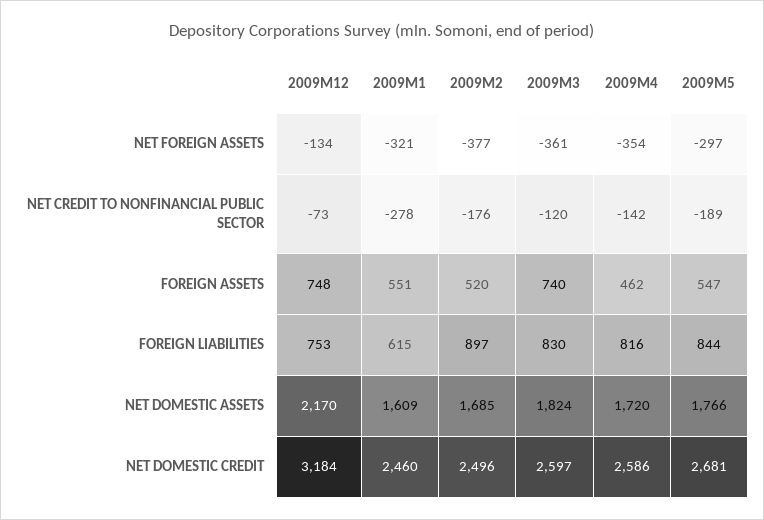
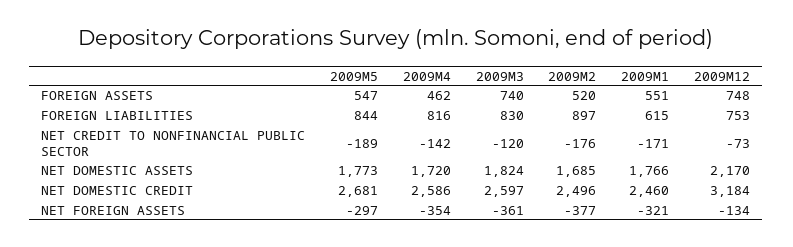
  {
    "2009M12": {
      "NET FOREIGN ASSETS": -134,
      "NET CREDIT TO NONFINANCIAL PUBLIC SECTOR": -73,
      "FOREIGN ASSETS": 748,
      "FOREIGN LIABILITIES": 753,
      "NET DOMESTIC ASSETS": 2170,
      "NET DOMESTIC CREDIT": 3184
    },
    "2009M1": {
      "NET FOREIGN ASSETS": -321,
-     "NET CREDIT TO NONFINANCIAL PUBLIC SECTOR": -278,
+     "NET CREDIT TO NONFINANCIAL PUBLIC SECTOR": -171,
      "FOREIGN ASSETS": 551,
      "FOREIGN LIABILITIES": 615,
-     "NET DOMESTIC ASSETS": 1609,
+     "NET DOMESTIC ASSETS": 1766,
      "NET DOMESTIC CREDIT": 2460
    },
    "2009M2": {
      "NET FOREIGN ASSETS": -377,
      "NET CREDIT TO NONFINANCIAL PUBLIC SECTOR": -176,
      "FOREIGN ASSETS": 520,
      "FOREIGN LIABILITIES": 897,
      "NET DOMESTIC ASSETS": 1685,
      "NET DOMESTIC CREDIT": 2496
    },
    "2009M3": {
      "NET FOREIGN ASSETS": -361,
      "NET CREDIT TO NONFINANCIAL PUBLIC SECTOR": -120,
      "FOREIGN ASSETS": 740,
      "FOREIGN LIABILITIES": 830,
      "NET DOMESTIC ASSETS": 1824,
      "NET DOMESTIC CREDIT": 2597
    },
    "2009M4": {
      "NET FOREIGN ASSETS": -354,
      "NET CREDIT TO NONFINANCIAL PUBLIC SECTOR": -142,
      "FOREIGN ASSETS": 462,
      "FOREIGN LIABILITIES": 816,
      "NET DOMESTIC ASSETS": 1720,
      "NET DOMESTIC CREDIT": 2586
    },
    "2009M5": {
      "NET FOREIGN ASSETS": -297,
      "NET CREDIT TO NONFINANCIAL PUBLIC SECTOR": -189,
      "FOREIGN ASSETS": 547,
      "FOREIGN LIABILITIES": 844,
-     "NET DOMESTIC ASSETS": 1766,
+     "NET DOMESTIC ASSETS": 1773,
      "NET DOMESTIC CREDIT": 2681
    }
  }

